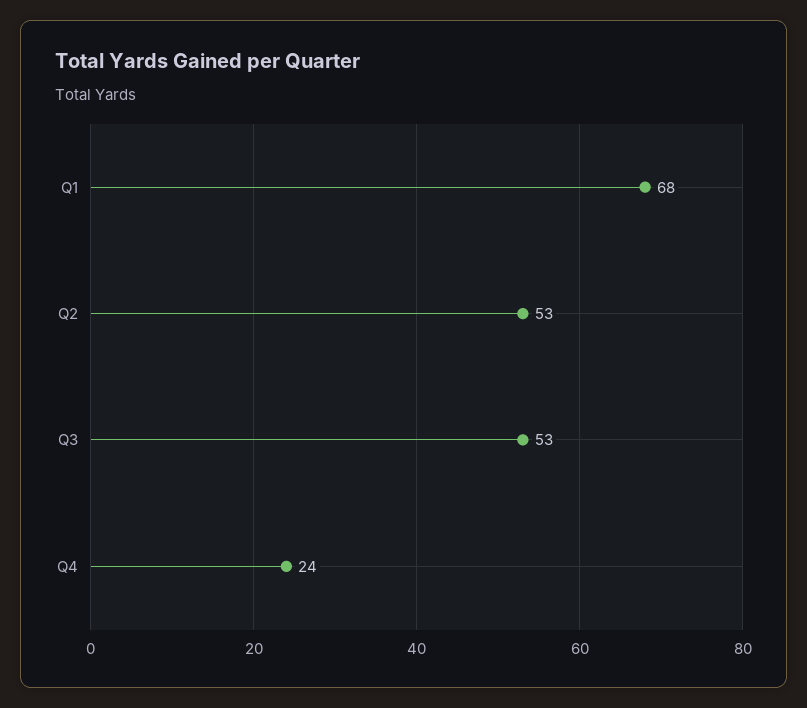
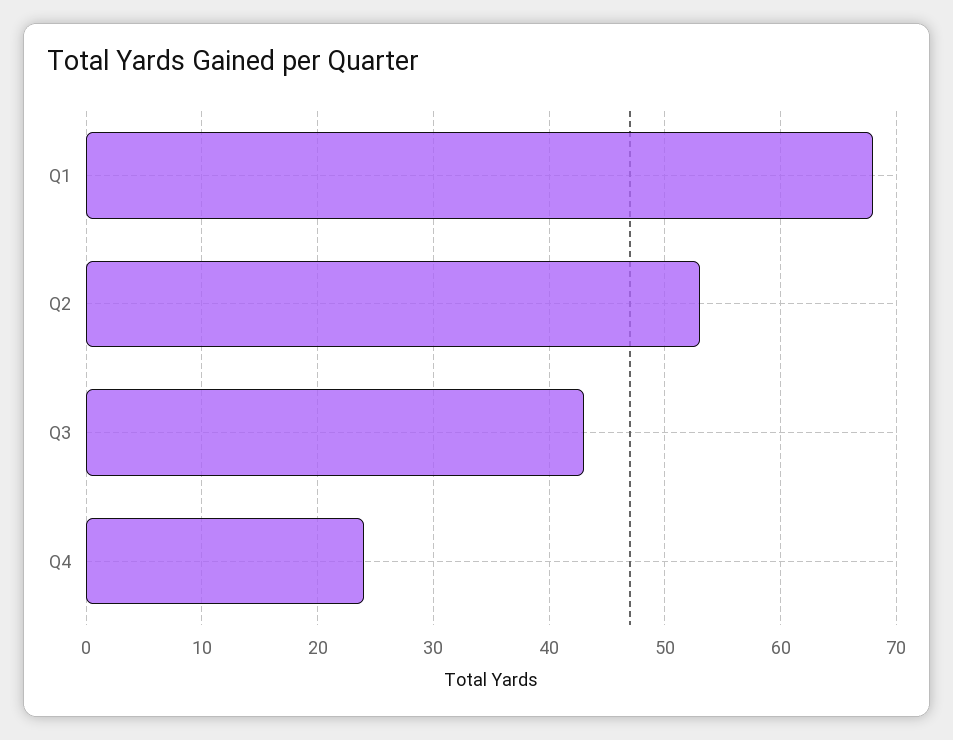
  {
    "Q1": 68,
    "Q2": 53,
-   "Q3": 53,
+   "Q3": 43,
    "Q4": 24
  }

